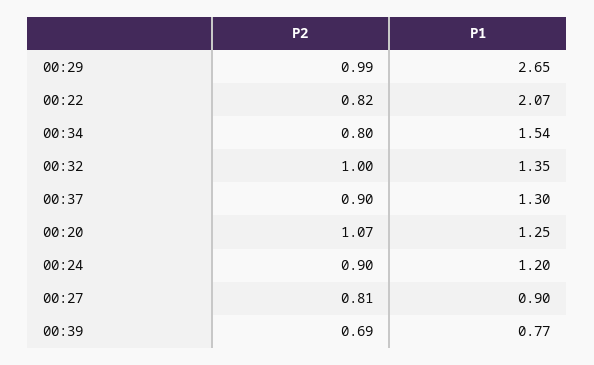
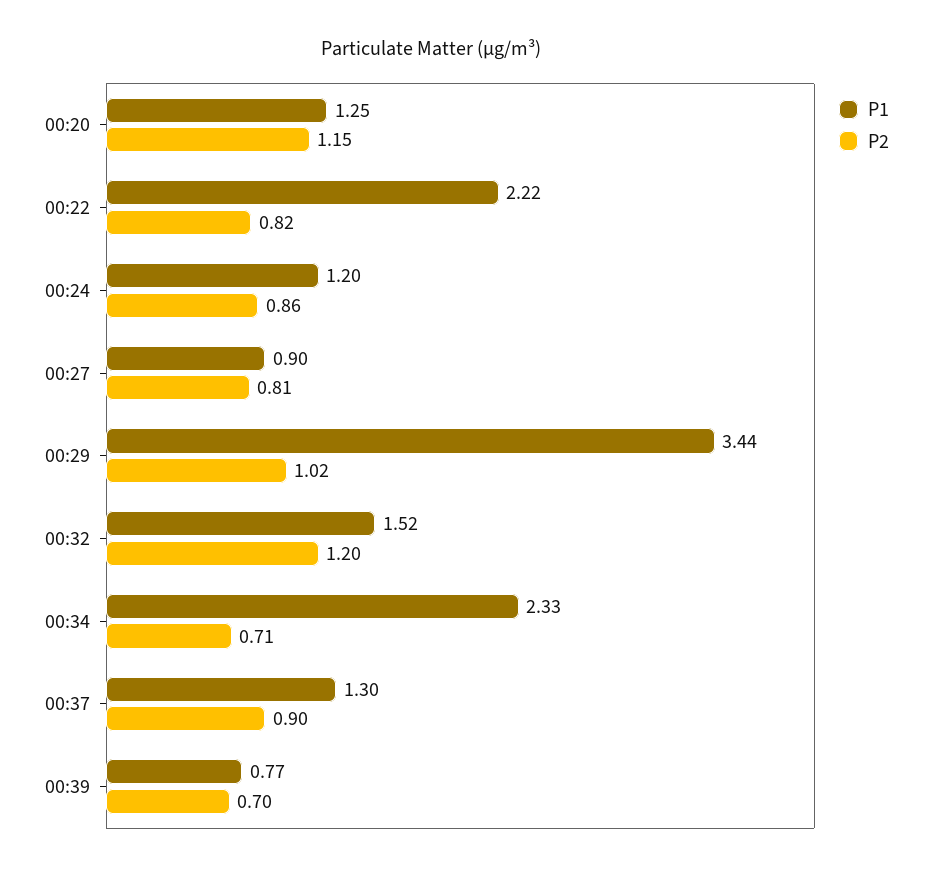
  {
    "P2": {
-     "00:29": 0.99,
+     "00:29": 1.02,
      "00:22": 0.82,
-     "00:34": 0.8,
+     "00:34": 0.71,
-     "00:32": 1,
+     "00:32": 1.2,
      "00:37": 0.9,
-     "00:20": 1.07,
+     "00:20": 1.15,
-     "00:24": 0.9,
+     "00:24": 0.86,
      "00:27": 0.81,
-     "00:39": 0.69
+     "00:39": 0.7
    },
    "P1": {
-     "00:29": 2.65,
+     "00:29": 3.44,
-     "00:22": 2.07,
+     "00:22": 2.22,
-     "00:34": 1.54,
+     "00:34": 2.33,
-     "00:32": 1.35,
+     "00:32": 1.52,
      "00:37": 1.3,
      "00:20": 1.25,
      "00:24": 1.2,
      "00:27": 0.9,
      "00:39": 0.77
    }
  }

